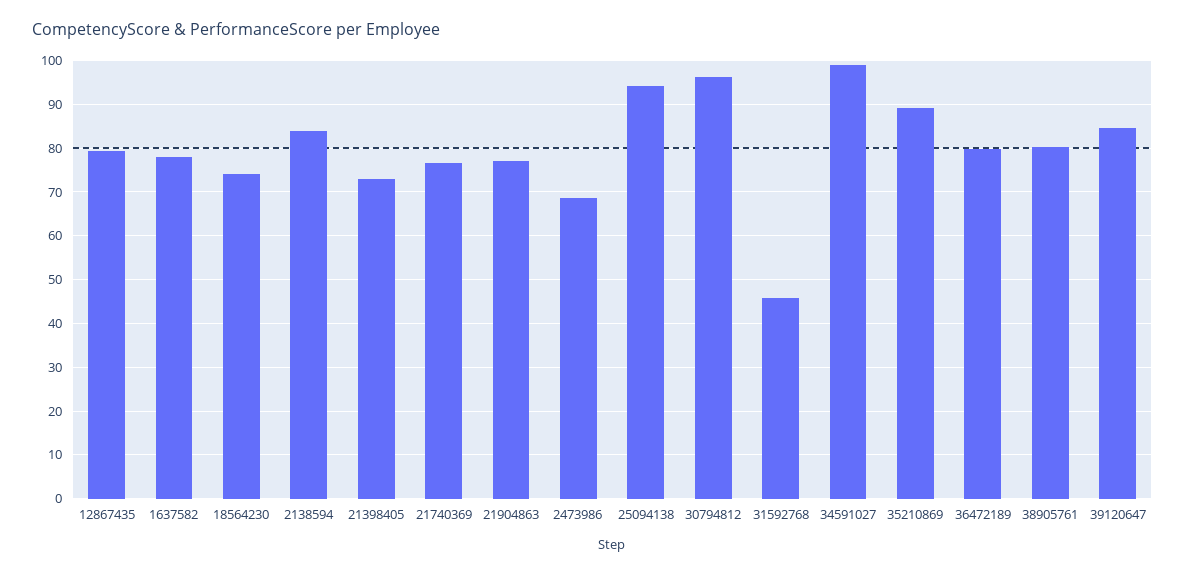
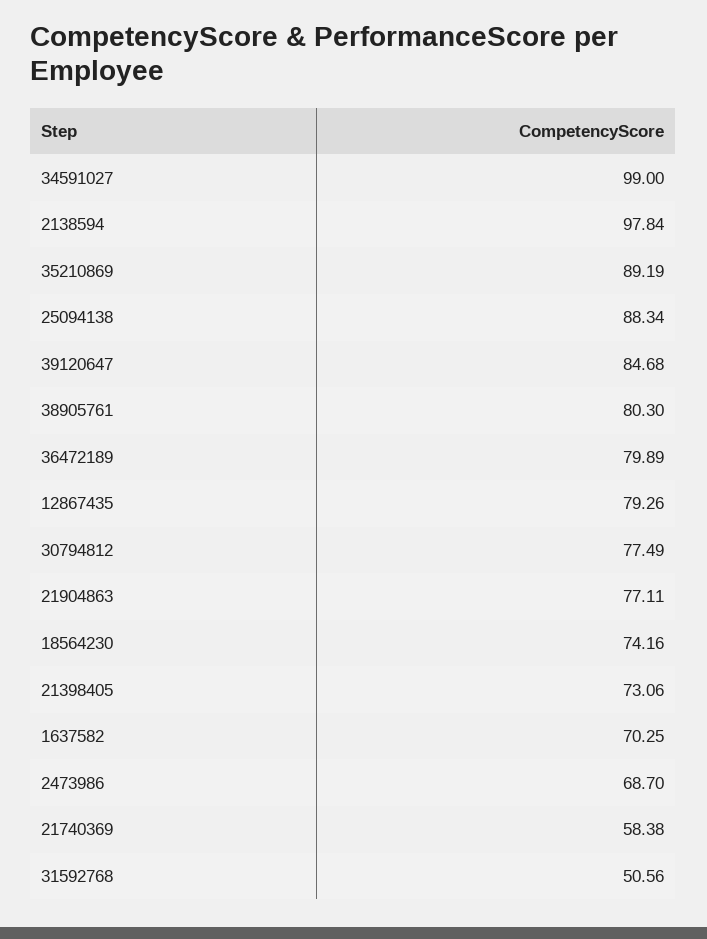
  {
    "12867435": 79.26,
-   "1637582": 78,
+   "1637582": 70.25,
    "18564230": 74.16,
-   "2138594": 84,
+   "2138594": 97.84,
    "21398405": 73.06,
-   "21740369": 76,
+   "21740369": 58.38,
    "21904863": 77.11,
    "2473986": 68.7,
-   "25094138": 94,
+   "25094138": 88.34,
-   "30794812": 96,
+   "30794812": 77.49,
-   "31592768": 46,
+   "31592768": 50.56,
    "34591027": 99,
    "35210869": 89.19,
    "36472189": 79.89,
    "38905761": 80.3,
    "39120647": 84.68
  }

